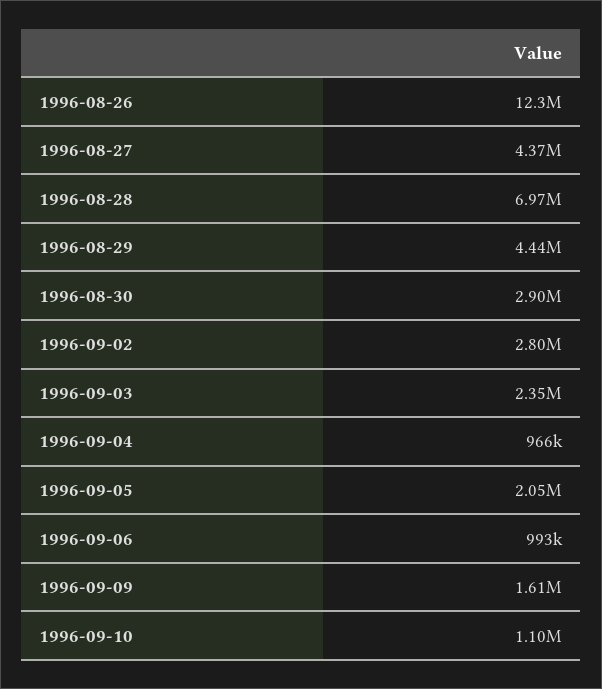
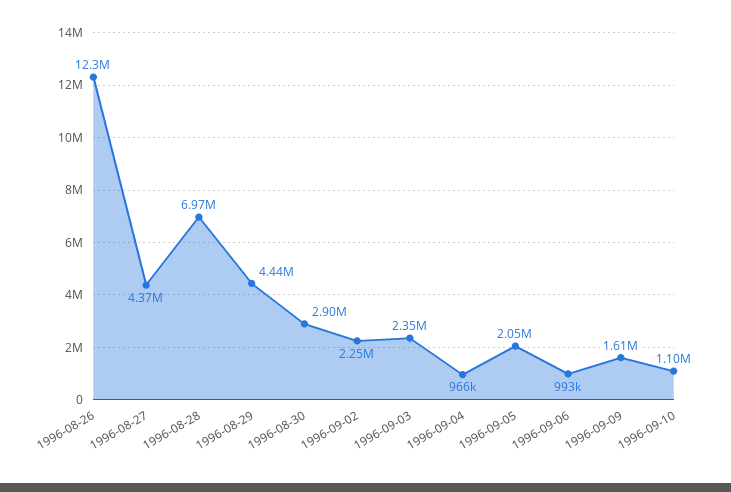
  {
    "1996-08-26": 12300000,
    "1996-08-27": 4370000,
    "1996-08-28": 6970000,
    "1996-08-29": 4440000,
    "1996-08-30": 2900000,
-   "1996-09-02": 2800000,
+   "1996-09-02": 2250000,
    "1996-09-03": 2350000,
    "1996-09-04": 966000,
    "1996-09-05": 2050000,
    "1996-09-06": 993000,
    "1996-09-09": 1610000,
    "1996-09-10": 1100000
  }

